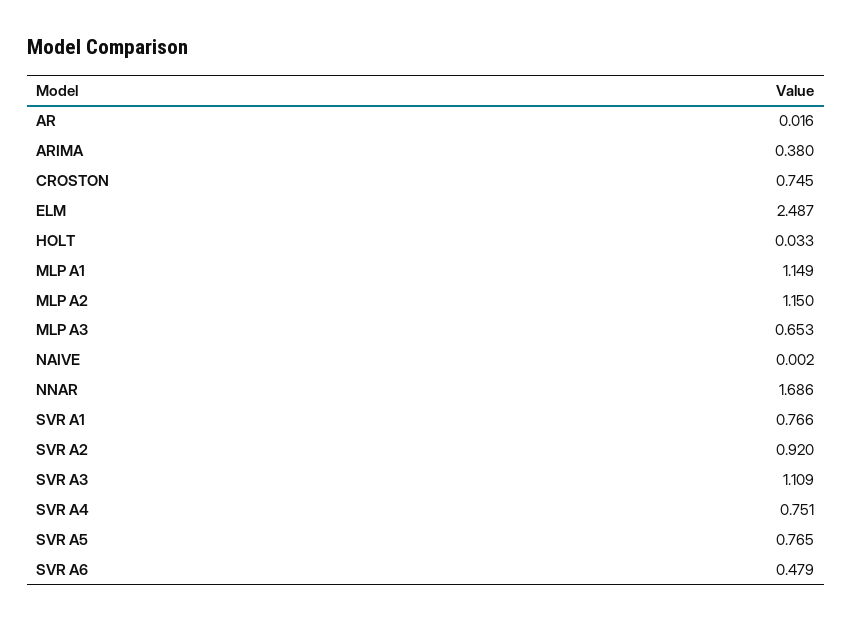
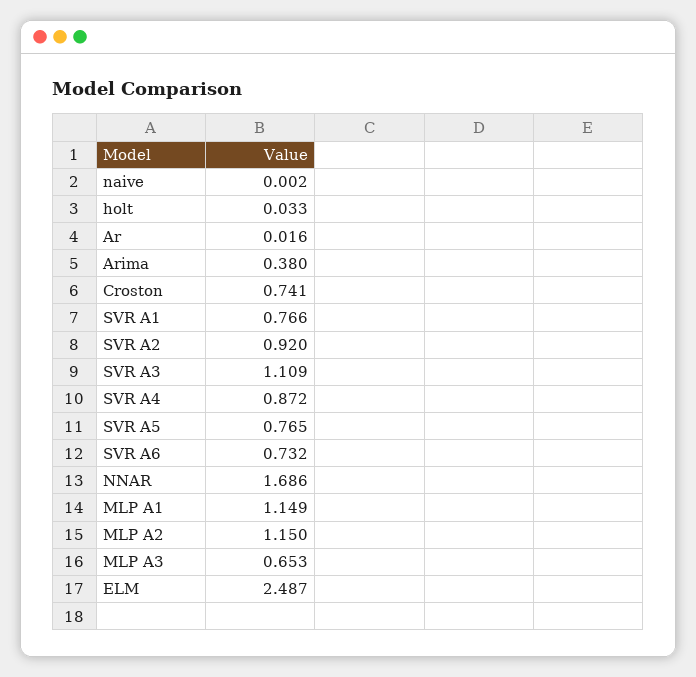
  {
    "AR": 0.016,
    "ARIMA": 0.38,
-   "CROSTON": 0.745,
+   "CROSTON": 0.741,
    "ELM": 2.487,
    "HOLT": 0.033,
    "MLP A1": 1.149,
    "MLP A2": 1.15,
    "MLP A3": 0.653,
    "NAIVE": 0.002,
    "NNAR": 1.686,
    "SVR A1": 0.766,
    "SVR A2": 0.92,
    "SVR A3": 1.109,
-   "SVR A4": 0.751,
+   "SVR A4": 0.872,
    "SVR A5": 0.765,
-   "SVR A6": 0.479
+   "SVR A6": 0.732
  }

